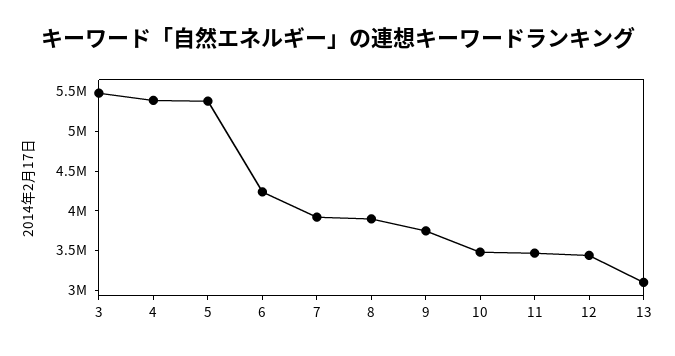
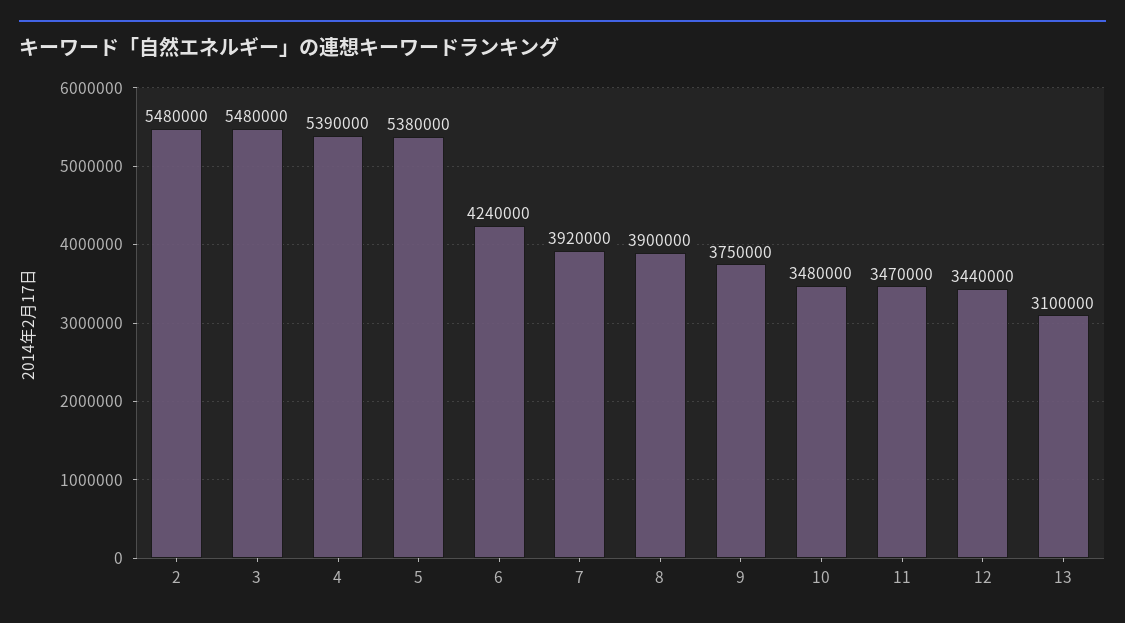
  {
    "3": 5480000,
    "4": 5390000,
    "5": 5380000,
    "6": 4240000,
    "7": 3920000,
    "8": 3900000,
    "9": 3750000,
    "10": 3480000,
    "11": 3470000,
    "12": 3440000,
-   "13": 3100000
+   "13": 3100000,
+   "2": 5480000
  }

